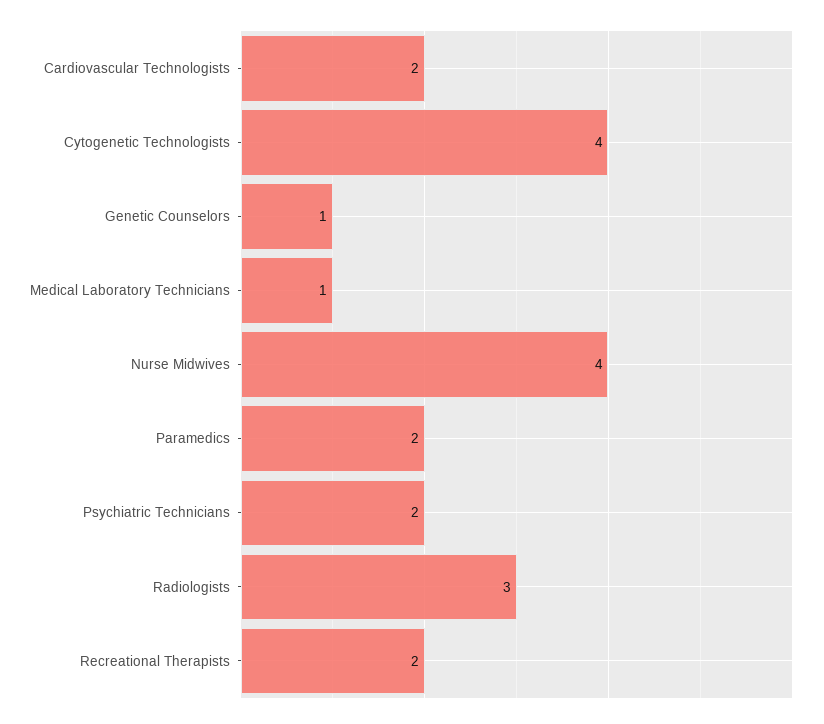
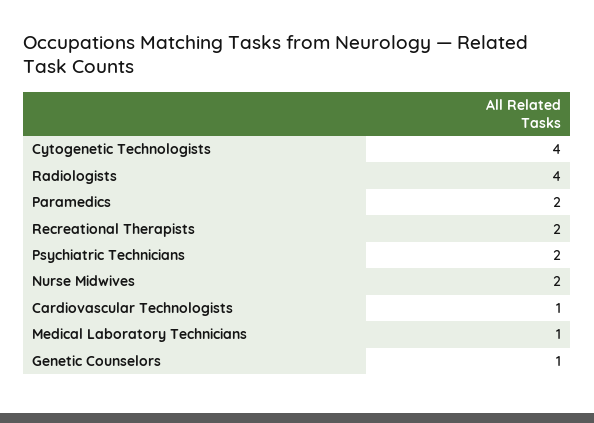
  {
-   "Cardiovascular Technologists": 2,
+   "Cardiovascular Technologists": 1,
    "Cytogenetic Technologists": 4,
    "Genetic Counselors": 1,
    "Medical Laboratory Technicians": 1,
-   "Nurse Midwives": 4,
+   "Nurse Midwives": 2,
    "Paramedics": 2,
    "Psychiatric Technicians": 2,
-   "Radiologists": 3,
+   "Radiologists": 4,
    "Recreational Therapists": 2
  }

